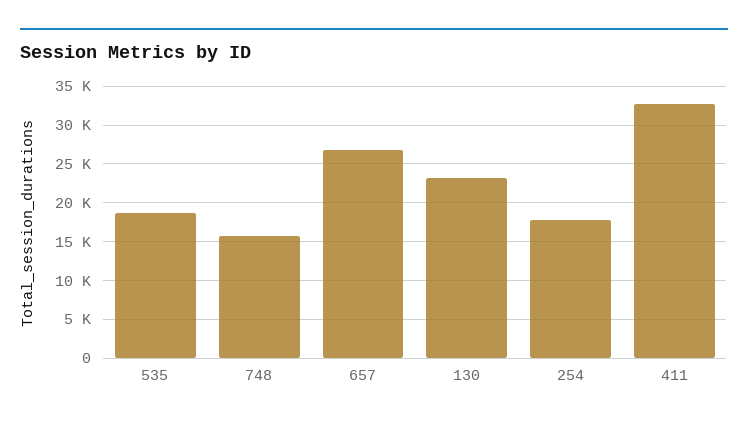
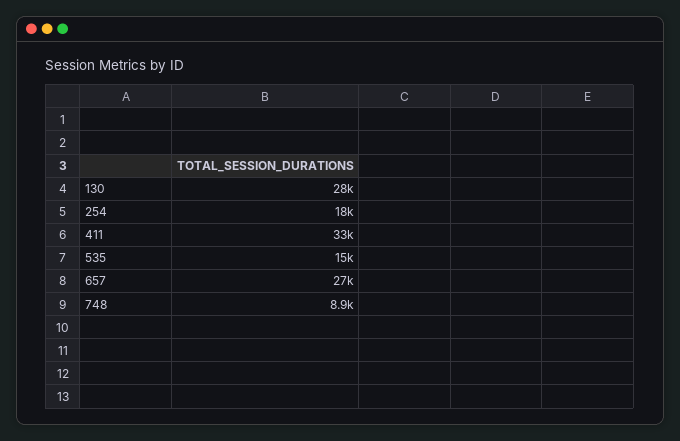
  {
-   "535": 19000,
+   "535": 15000,
-   "748": 16000,
+   "748": 8900,
    "657": 27000,
-   "130": 23000,
+   "130": 28000,
    "254": 18000,
    "411": 33000
  }

